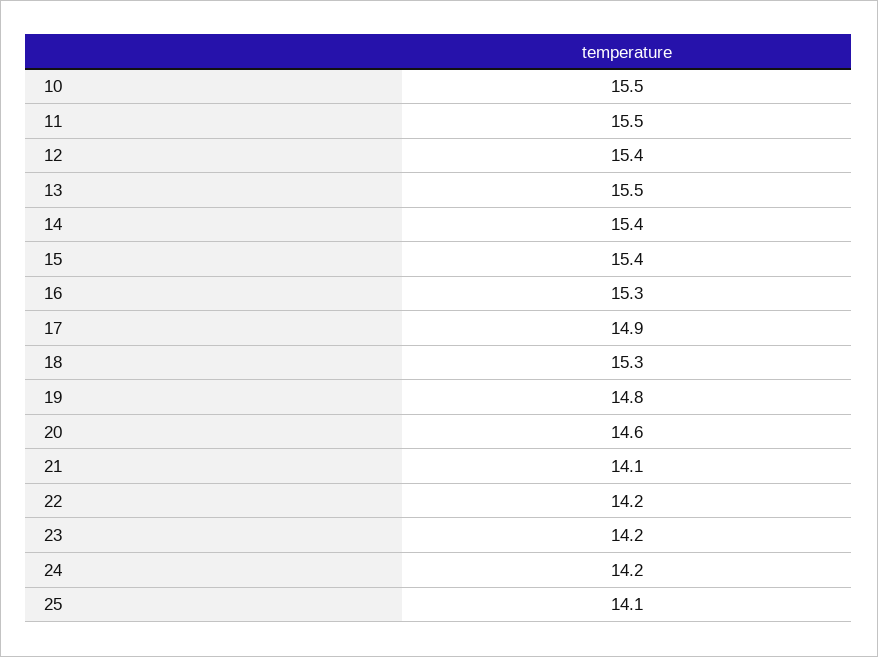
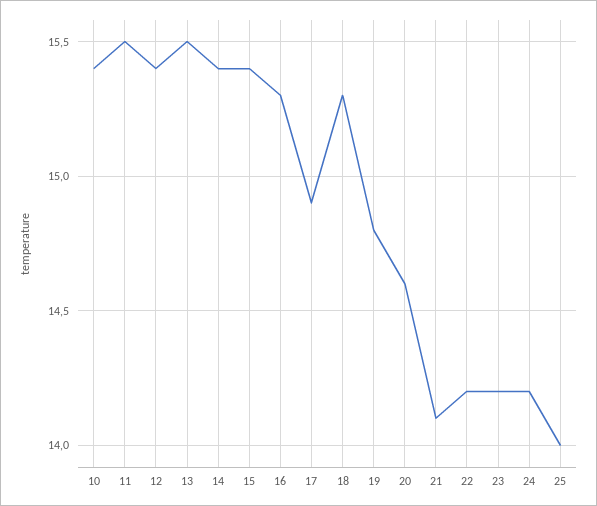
  {
-   "10": 15.5,
+   "10": 15.4,
    "11": 15.5,
    "12": 15.4,
    "13": 15.5,
    "14": 15.4,
    "15": 15.4,
    "16": 15.3,
    "17": 14.9,
    "18": 15.3,
    "19": 14.8,
    "20": 14.6,
    "21": 14.1,
    "22": 14.2,
    "23": 14.2,
    "24": 14.2,
-   "25": 14.1
+   "25": 14
  }

